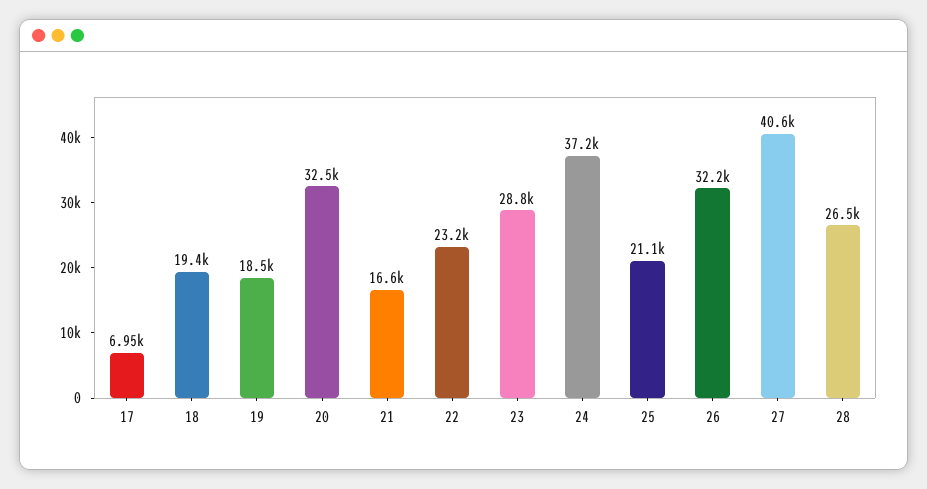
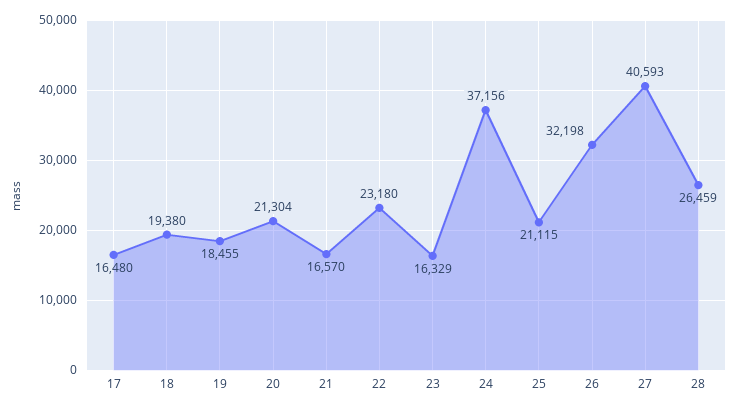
  {
-   "17": 6950,
+   "17": 16480,
    "18": 19380,
    "19": 18455,
-   "20": 32500,
+   "20": 21304,
    "21": 16570,
    "22": 23180,
-   "23": 28800,
+   "23": 16329,
    "24": 37156,
    "25": 21115,
    "26": 32198,
    "27": 40593,
    "28": 26459
  }

